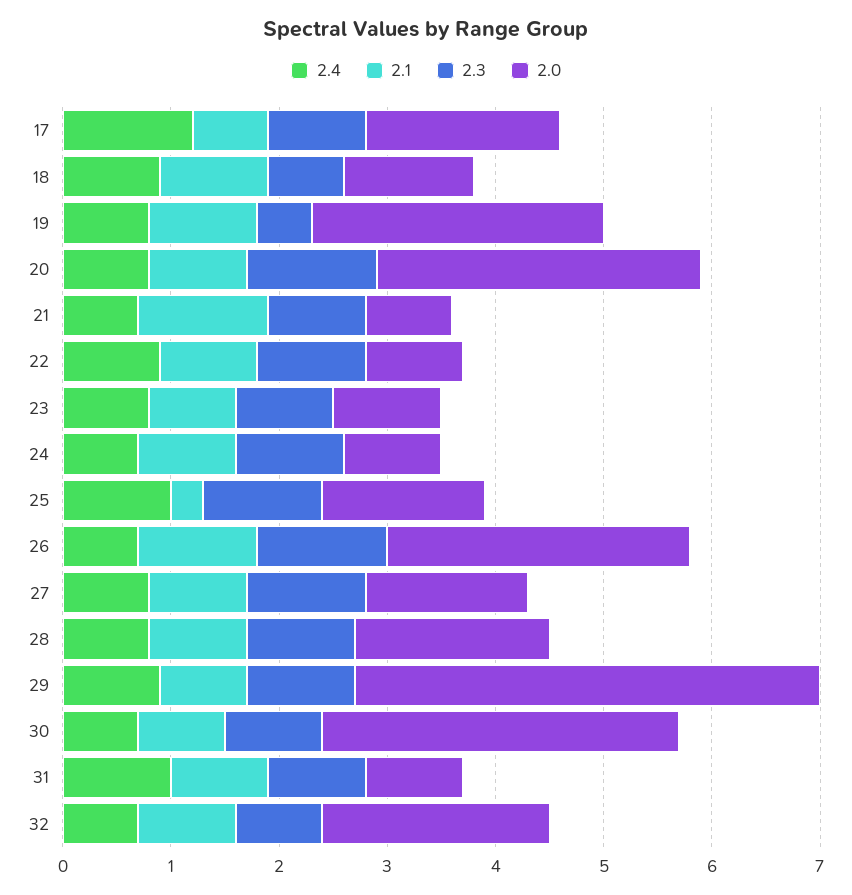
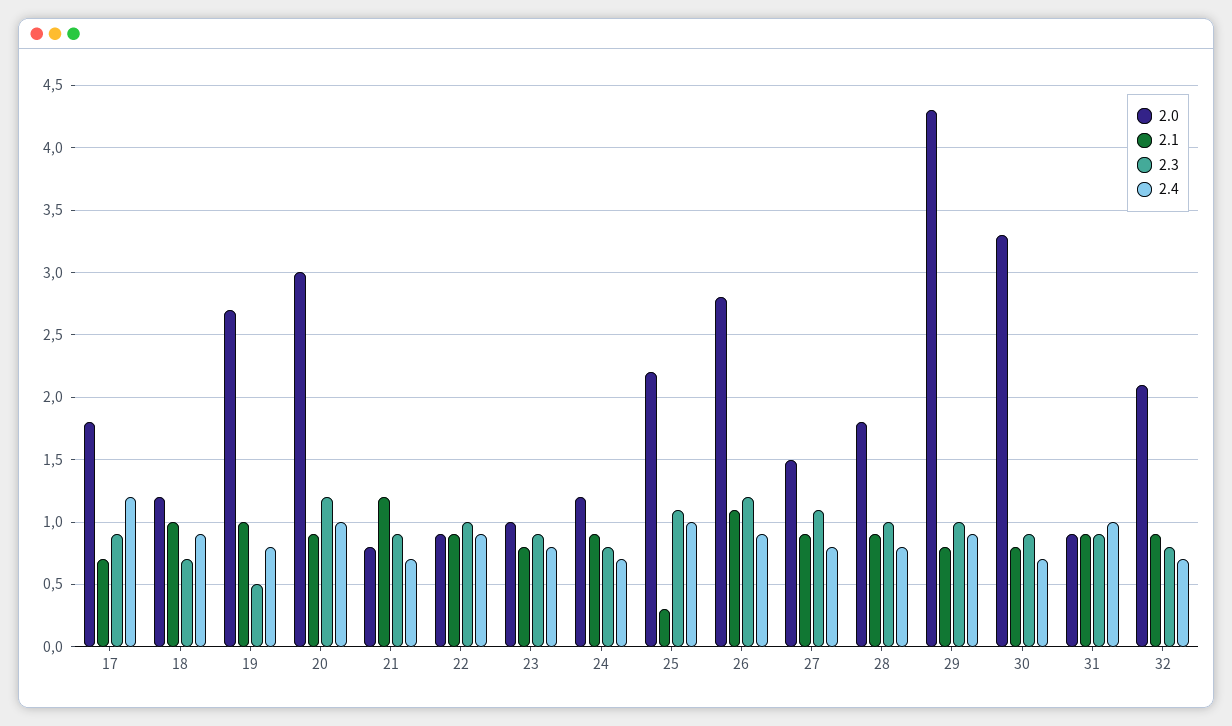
  {
    "2.4": {
      "17": 1.2,
      "18": 0.9,
      "19": 0.8,
-     "20": 0.8,
+     "20": 1,
      "21": 0.7,
      "22": 0.9,
      "23": 0.8,
      "24": 0.7,
      "25": 1,
-     "26": 0.7,
+     "26": 0.9,
      "27": 0.8,
      "28": 0.8,
      "29": 0.9,
      "30": 0.7,
      "31": 1,
      "32": 0.7
    },
    "2.1": {
      "17": 0.7,
      "18": 1,
      "19": 1,
      "20": 0.9,
      "21": 1.2,
      "22": 0.9,
      "23": 0.8,
      "24": 0.9,
      "25": 0.3,
      "26": 1.1,
      "27": 0.9,
      "28": 0.9,
      "29": 0.8,
      "30": 0.8,
      "31": 0.9,
      "32": 0.9
    },
    "2.3": {
      "17": 0.9,
      "18": 0.7,
      "19": 0.5,
      "20": 1.2,
      "21": 0.9,
      "22": 1,
      "23": 0.9,
-     "24": 1,
+     "24": 0.8,
      "25": 1.1,
      "26": 1.2,
      "27": 1.1,
      "28": 1,
      "29": 1,
      "30": 0.9,
      "31": 0.9,
      "32": 0.8
    },
    "2.0": {
      "17": 1.8,
      "18": 1.2,
      "19": 2.7,
      "20": 3,
      "21": 0.8,
      "22": 0.9,
      "23": 1,
-     "24": 0.9,
+     "24": 1.2,
-     "25": 1.5,
+     "25": 2.2,
      "26": 2.8,
      "27": 1.5,
      "28": 1.8,
      "29": 4.3,
      "30": 3.3,
      "31": 0.9,
      "32": 2.1
    }
  }

